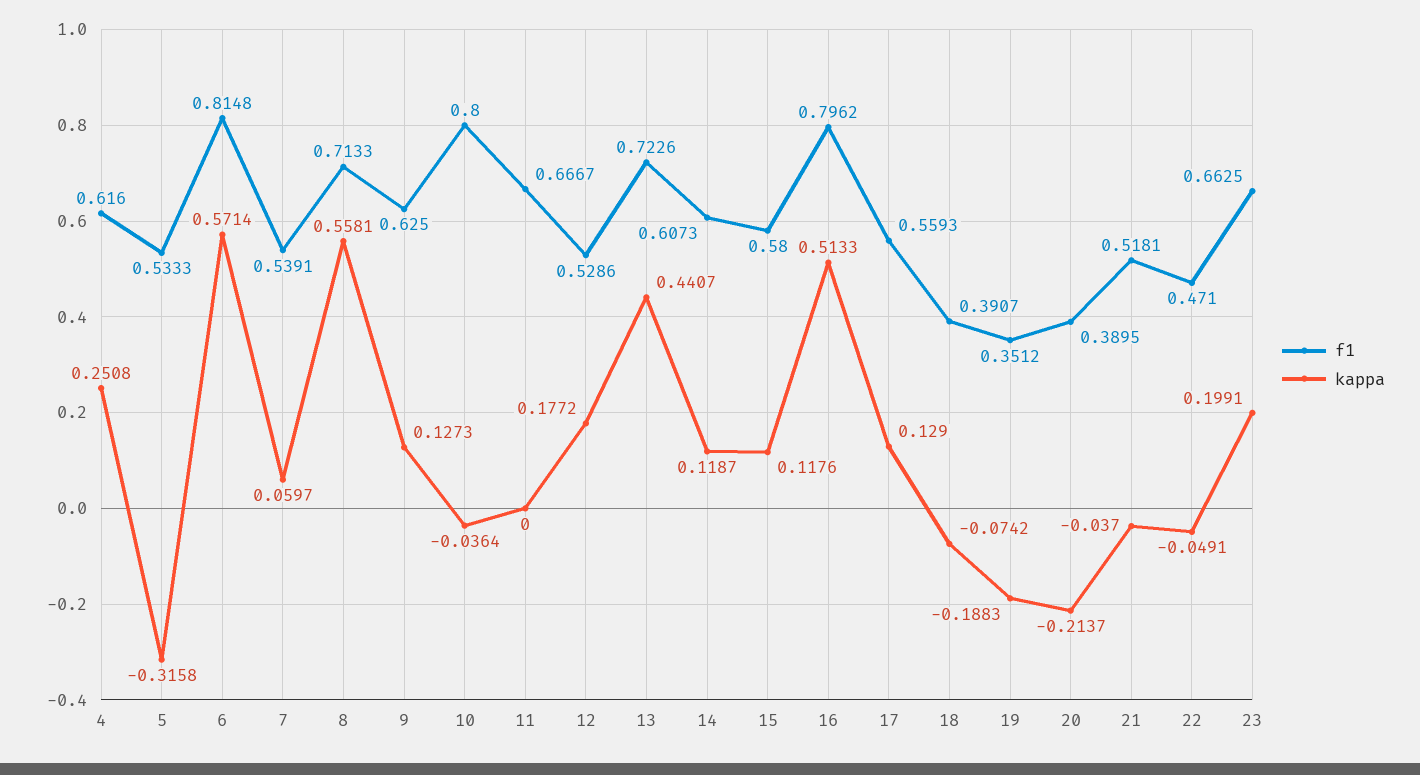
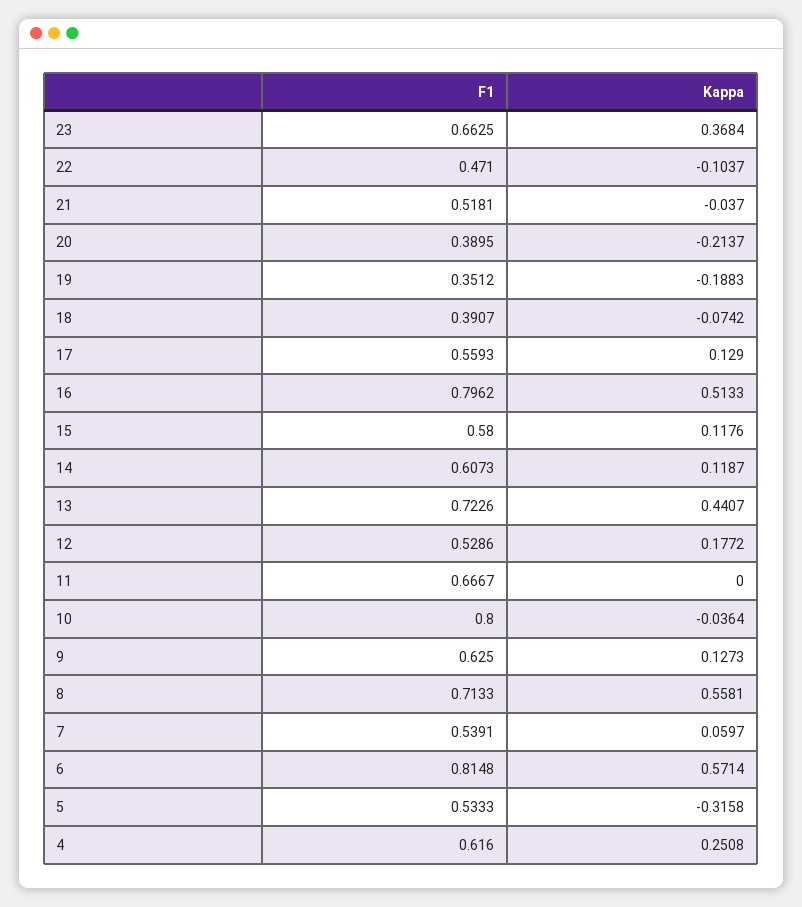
  {
    "f1": {
      "4": 0.616,
      "5": 0.5333,
      "6": 0.8148,
      "7": 0.5391,
      "8": 0.7133,
      "9": 0.625,
      "10": 0.8,
      "11": 0.6667,
      "12": 0.5286,
      "13": 0.7226,
      "14": 0.6073,
      "15": 0.58,
      "16": 0.7962,
      "17": 0.5593,
      "18": 0.3907,
      "19": 0.3512,
      "20": 0.3895,
      "21": 0.5181,
      "22": 0.471,
      "23": 0.6625
    },
    "kappa": {
      "4": 0.2508,
      "5": -0.3158,
      "6": 0.5714,
      "7": 0.0597,
      "8": 0.5581,
      "9": 0.1273,
      "10": -0.0364,
      "11": 0,
      "12": 0.1772,
      "13": 0.4407,
      "14": 0.1187,
      "15": 0.1176,
      "16": 0.5133,
      "17": 0.129,
      "18": -0.0742,
      "19": -0.1883,
      "20": -0.2137,
      "21": -0.037,
-     "22": -0.0491,
+     "22": -0.1037,
-     "23": 0.1991
+     "23": 0.3684
    }
  }

